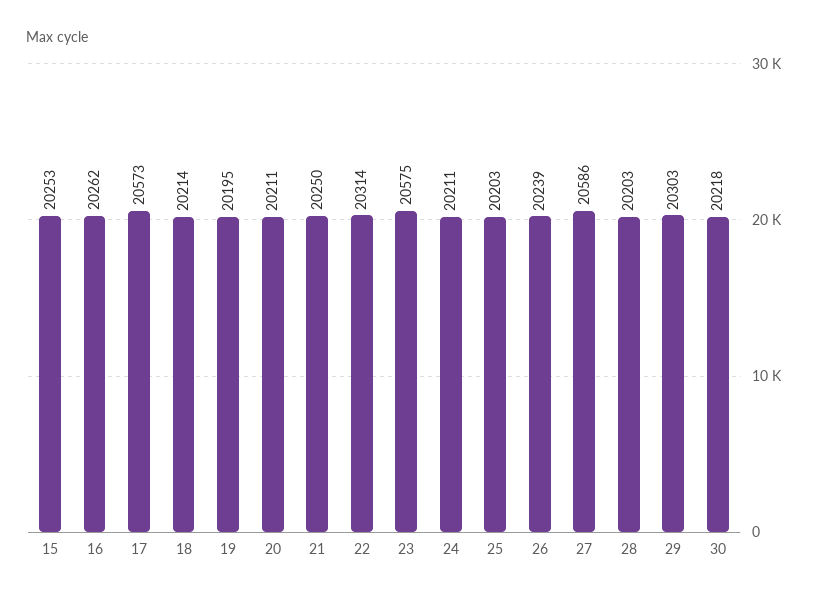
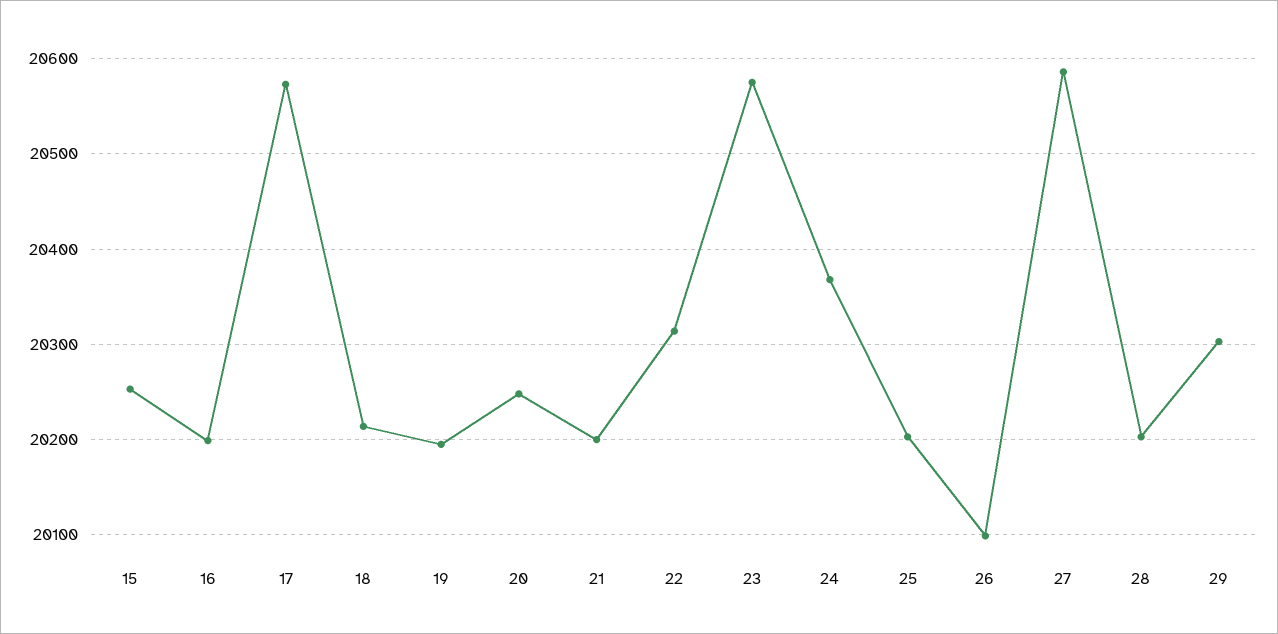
  {
    "15": 20253,
-   "16": 20262,
+   "16": 20200,
    "17": 20573,
    "18": 20214,
    "19": 20195,
-   "20": 20211,
+   "20": 20250,
-   "21": 20250,
+   "21": 20200,
    "22": 20314,
    "23": 20575,
-   "24": 20211,
+   "24": 20370,
    "25": 20203,
-   "26": 20239,
+   "26": 20100,
    "27": 20586,
    "28": 20203,
-   "29": 20303,
+   "29": 20303
-   "30": 20218
  }

